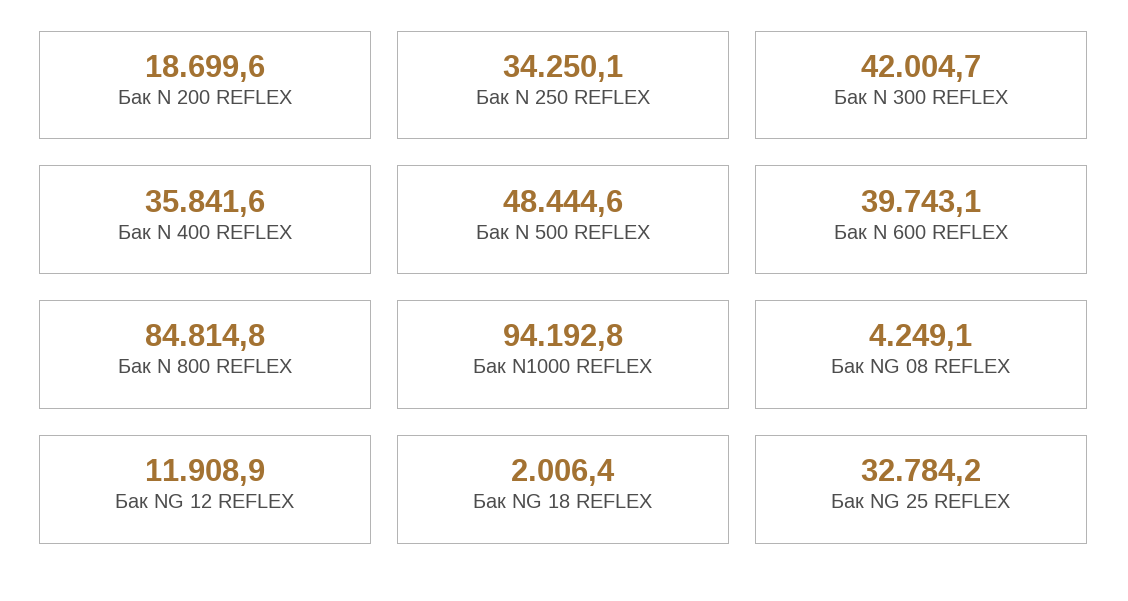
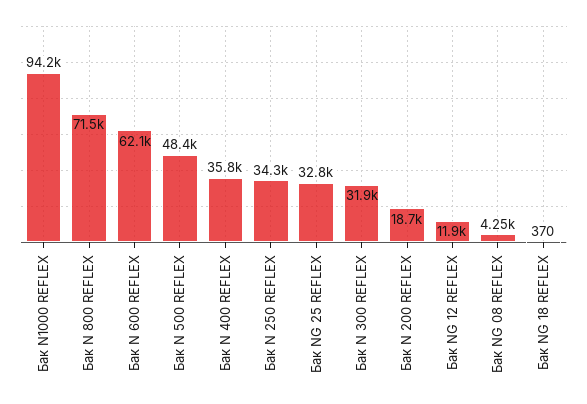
  {
    "Бак N 200 REFLEX": 18699.6,
    "Бак N 250 REFLEX": 34250.1,
-   "Бак N 300 REFLEX": 42004.7,
+   "Бак N 300 REFLEX": 31900,
    "Бак N 400 REFLEX": 35841.6,
    "Бак N 500 REFLEX": 48444.6,
-   "Бак N 600 REFLEX": 39743.1,
+   "Бак N 600 REFLEX": 62100,
-   "Бак N 800 REFLEX": 84814.8,
+   "Бак N 800 REFLEX": 71500,
    "Бак N1000 REFLEX": 94192.8,
    "Бак NG 08 REFLEX": 4249.1,
    "Бак NG 12 REFLEX": 11908.9,
-   "Бак NG 18 REFLEX": 2006.4,
+   "Бак NG 18 REFLEX": 370,
    "Бак NG 25 REFLEX": 32784.2
  }

